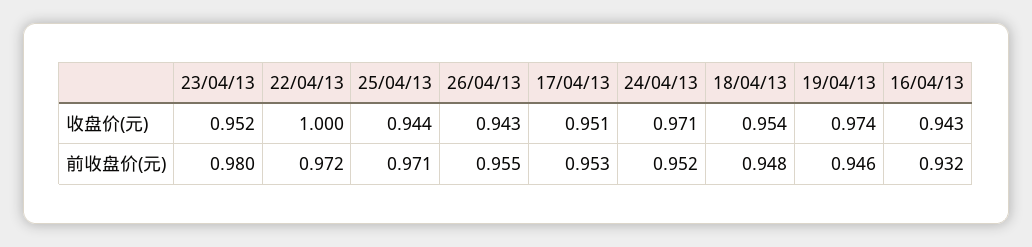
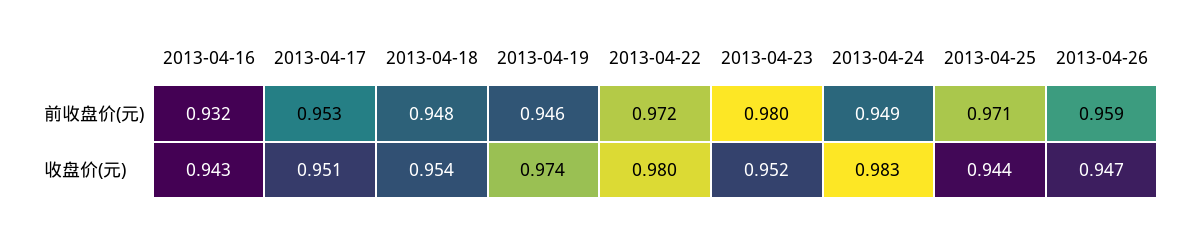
  {
    "23/04/13": {
      "收盘价(元)": 0.952,
      "前收盘价(元)": 0.98
    },
    "22/04/13": {
-     "收盘价(元)": 1,
+     "收盘价(元)": 0.98,
      "前收盘价(元)": 0.972
    },
    "25/04/13": {
      "收盘价(元)": 0.944,
      "前收盘价(元)": 0.971
    },
    "26/04/13": {
-     "收盘价(元)": 0.943,
+     "收盘价(元)": 0.947,
-     "前收盘价(元)": 0.955
+     "前收盘价(元)": 0.959
    },
    "17/04/13": {
      "收盘价(元)": 0.951,
      "前收盘价(元)": 0.953
    },
    "24/04/13": {
-     "收盘价(元)": 0.971,
+     "收盘价(元)": 0.983,
-     "前收盘价(元)": 0.952
+     "前收盘价(元)": 0.949
    },
    "18/04/13": {
      "收盘价(元)": 0.954,
      "前收盘价(元)": 0.948
    },
    "19/04/13": {
      "收盘价(元)": 0.974,
      "前收盘价(元)": 0.946
    },
    "16/04/13": {
      "收盘价(元)": 0.943,
      "前收盘价(元)": 0.932
    }
  }

